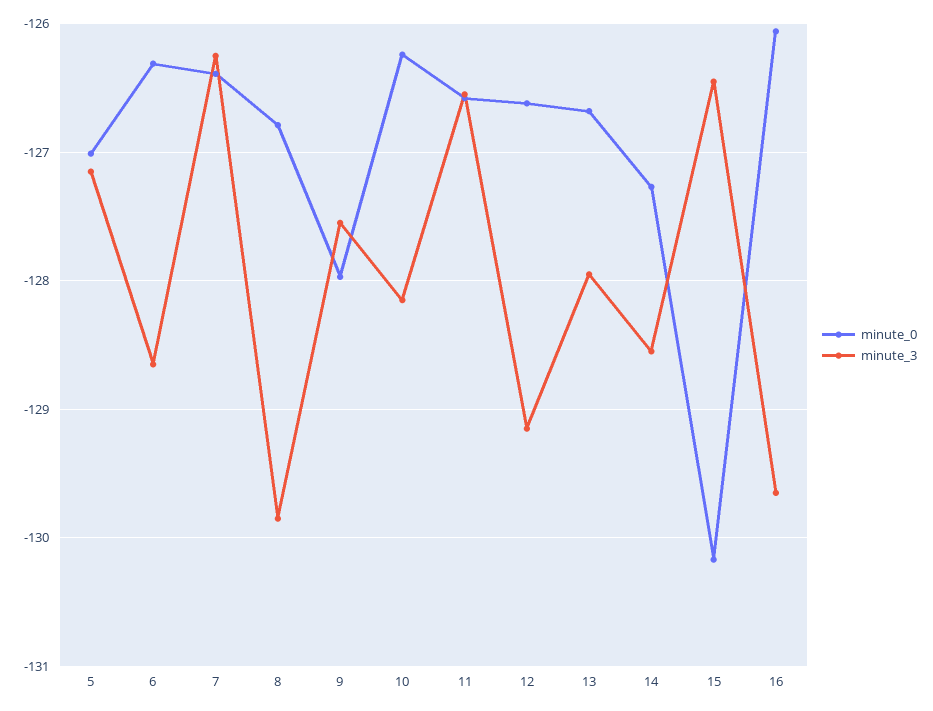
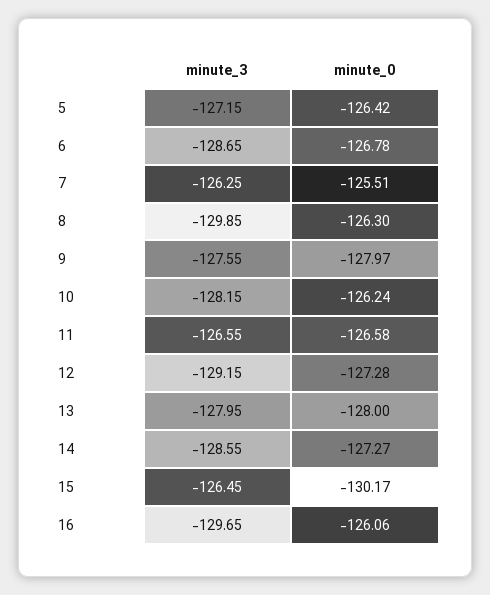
  {
    "minute_0": {
-     "5": -127,
+     "5": -126.42,
-     "6": -126.3,
+     "6": -126.78,
-     "7": -126.4,
+     "7": -125.51,
-     "8": -126.8,
+     "8": -126.3,
      "9": -127.97,
      "10": -126.24,
      "11": -126.58,
-     "12": -126.6,
+     "12": -127.28,
-     "13": -126.7,
+     "13": -128,
      "14": -127.27,
      "15": -130.17,
      "16": -126.06
    },
    "minute_3": {
      "5": -127.15,
      "6": -128.65,
      "7": -126.25,
      "8": -129.85,
      "9": -127.55,
      "10": -128.15,
      "11": -126.55,
      "12": -129.15,
      "13": -127.95,
      "14": -128.55,
      "15": -126.45,
      "16": -129.65
    }
  }

